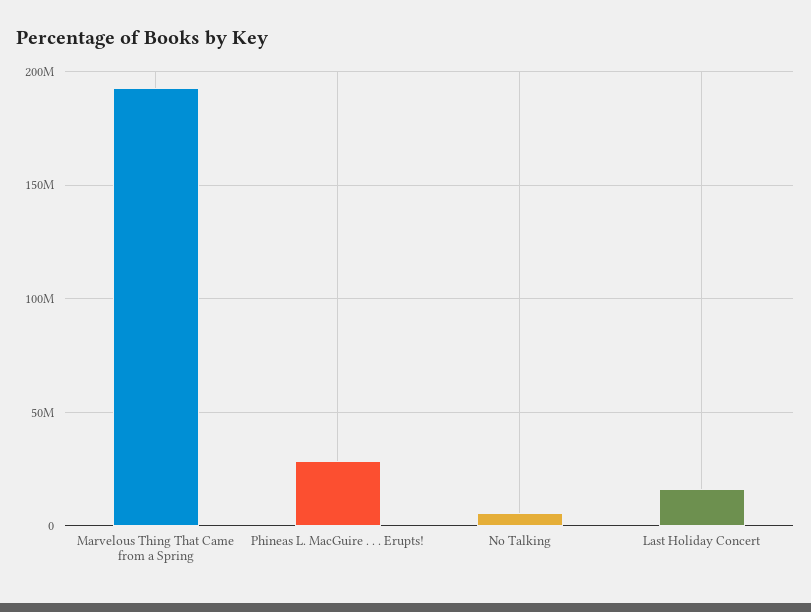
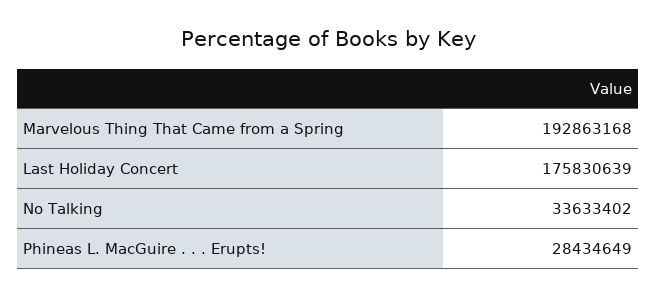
  {
    "Marvelous Thing That Came from a Spring": 192863168,
    "Phineas L. MacGuire . . . Erupts!": 28434649,
-   "No Talking": 5000000,
+   "No Talking": 33633402,
-   "Last Holiday Concert": 15000000
+   "Last Holiday Concert": 175830639
  }

